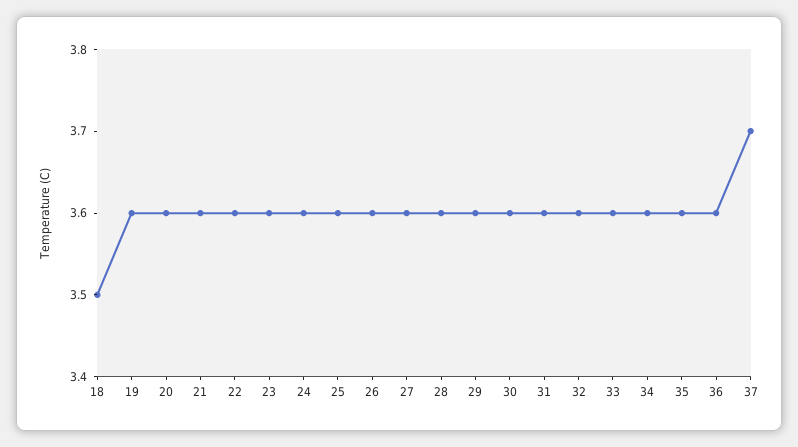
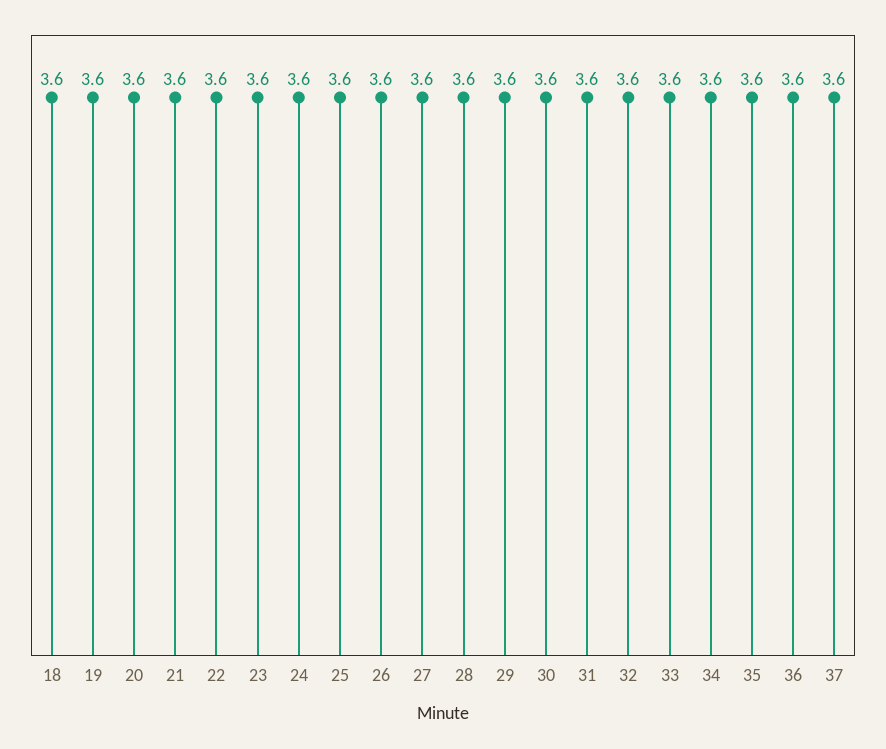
  {
-   "18": 3.5,
+   "18": 3.6,
    "19": 3.6,
    "20": 3.6,
    "21": 3.6,
    "22": 3.6,
    "23": 3.6,
    "24": 3.6,
    "25": 3.6,
    "26": 3.6,
    "27": 3.6,
    "28": 3.6,
    "29": 3.6,
    "30": 3.6,
    "31": 3.6,
    "32": 3.6,
    "33": 3.6,
    "34": 3.6,
    "35": 3.6,
    "36": 3.6,
-   "37": 3.7
+   "37": 3.6
  }

